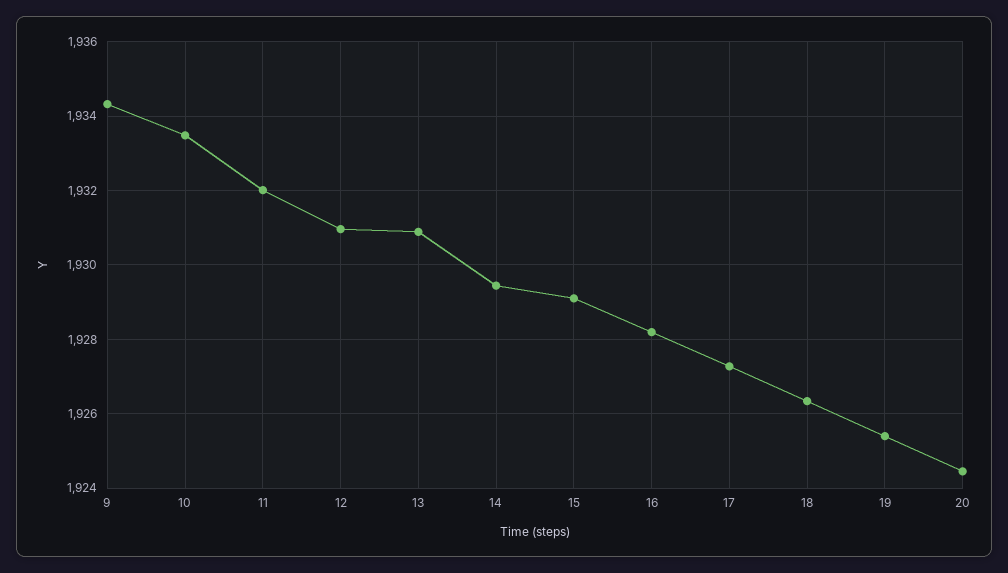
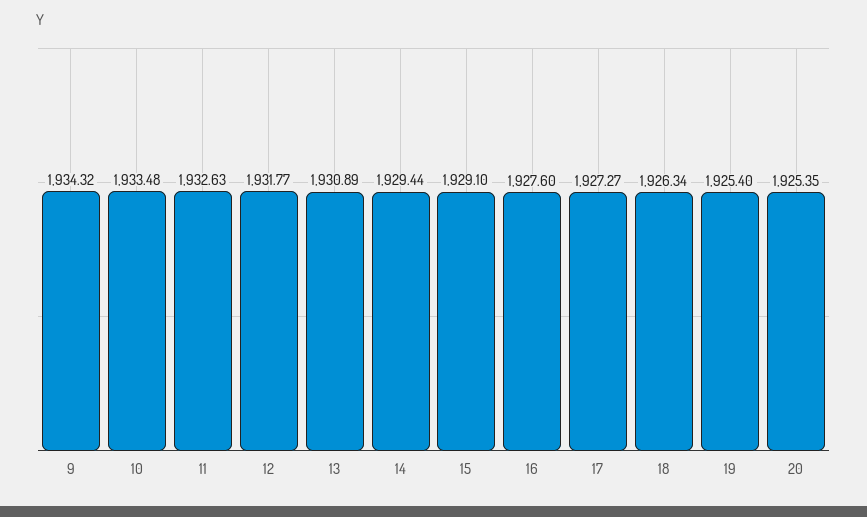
  {
    "9": 1934.32,
    "10": 1933.48,
-   "11": 1932,
+   "11": 1932.63,
-   "12": 1931,
+   "12": 1931.77,
    "13": 1930.89,
    "14": 1929.44,
    "15": 1929.1,
-   "16": 1928.2,
+   "16": 1927.6,
    "17": 1927.27,
    "18": 1926.34,
    "19": 1925.4,
-   "20": 1924.4
+   "20": 1925.35
  }

